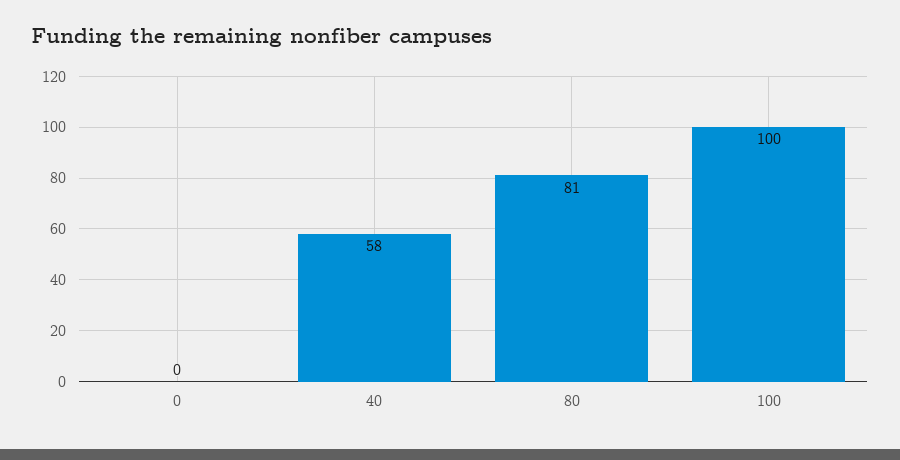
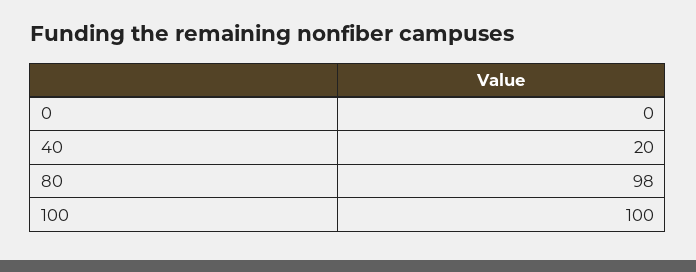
  {
    "0": 0,
-   "40": 58,
+   "40": 20,
-   "80": 81,
+   "80": 98,
    "100": 100
  }

